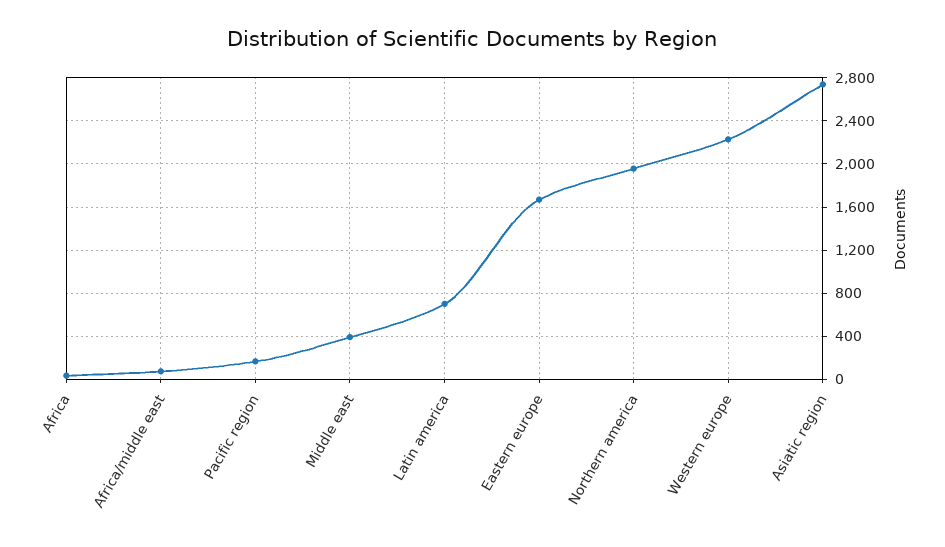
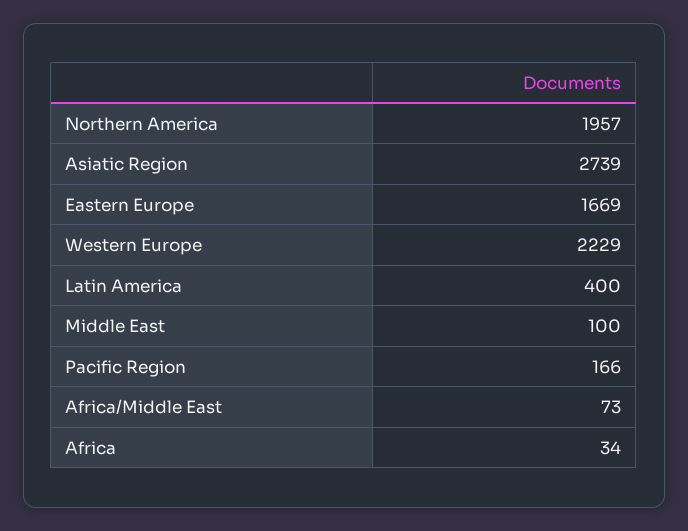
  {
    "Africa": 34,
    "Africa/middle east": 73,
    "Pacific region": 166,
-   "Middle east": 400,
+   "Middle east": 100,
-   "Latin america": 700,
+   "Latin america": 400,
    "Eastern europe": 1669,
    "Northern america": 1957,
    "Western europe": 2229,
    "Asiatic region": 2739
  }

